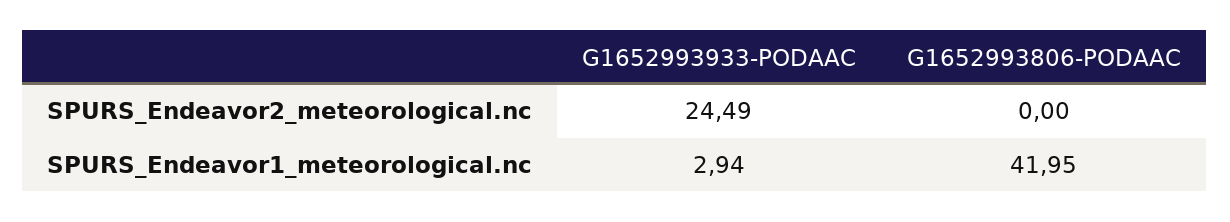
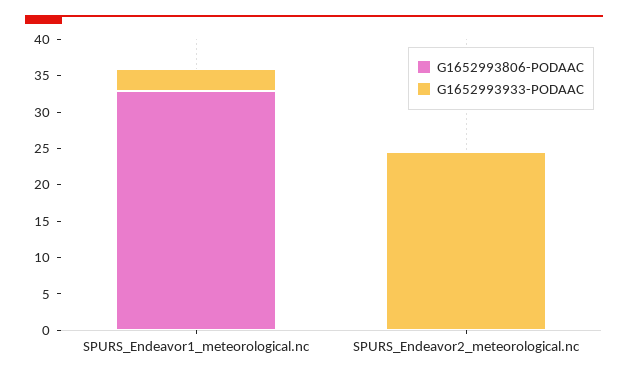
  {
    "G1652993933-PODAAC": {
      "SPURS_Endeavor2_meteorological.nc": 24.49,
      "SPURS_Endeavor1_meteorological.nc": 2.94
    },
    "G1652993806-PODAAC": {
      "SPURS_Endeavor2_meteorological.nc": 0,
-     "SPURS_Endeavor1_meteorological.nc": 41.95
+     "SPURS_Endeavor1_meteorological.nc": 32.5
    }
  }

